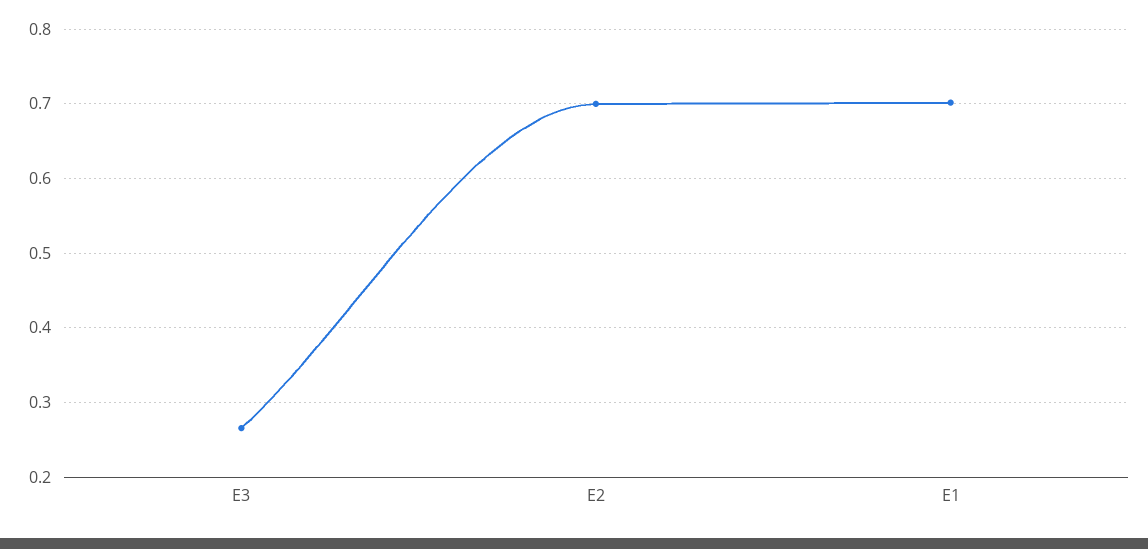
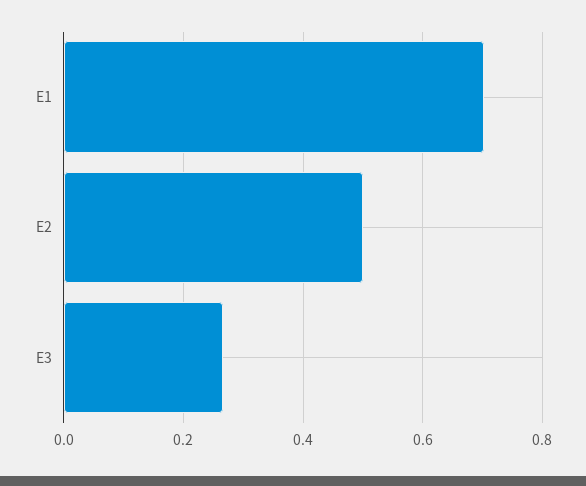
  {
    "E3": 0.27,
-   "E2": 0.7,
+   "E2": 0.5,
    "E1": 0.7
  }

